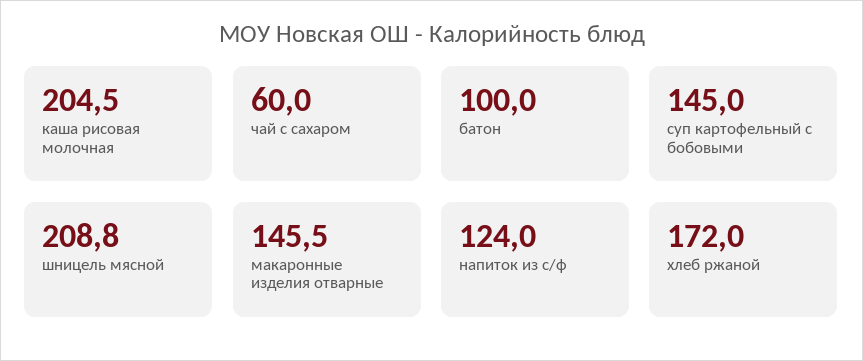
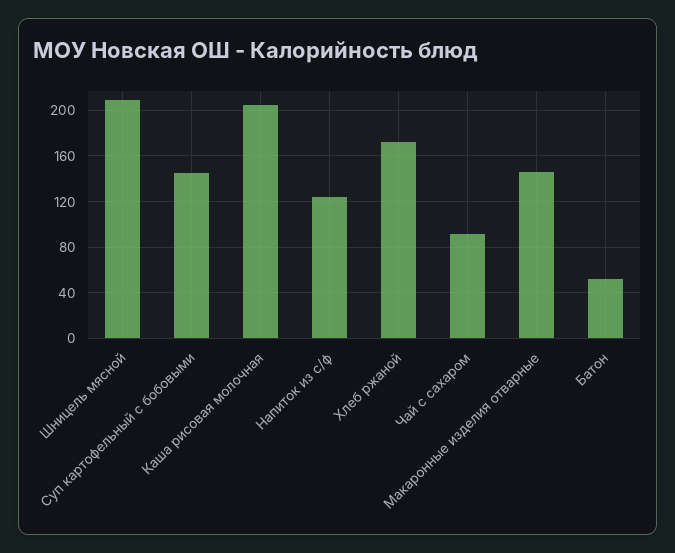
  {
    "каша рисовая молочная": 204.5,
-   "чай с сахаром": 60,
+   "чай с сахаром": 90,
-   "батон": 100,
+   "батон": 50,
    "суп картофельный с бобовыми": 145,
    "шницель мясной": 208.8,
    "макаронные изделия отварные": 145.5,
    "напиток из с/ф": 124,
    "хлеб ржаной": 172
  }

